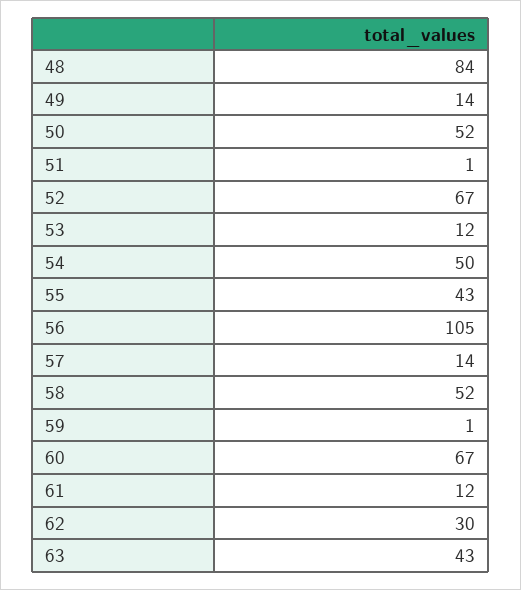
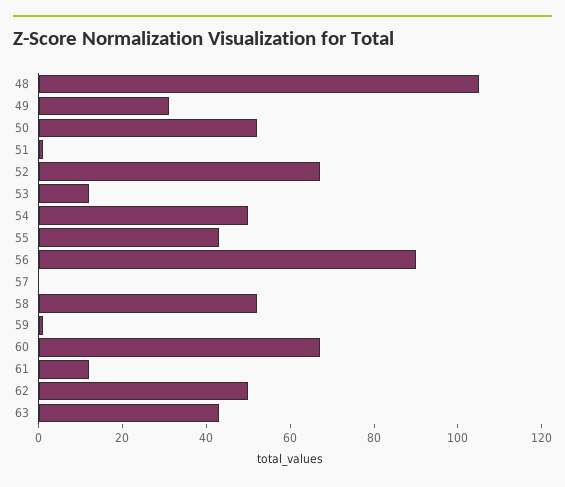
  {
-   "48": 84,
+   "48": 105,
-   "49": 14,
+   "49": 30,
    "50": 52,
    "51": 1,
    "52": 67,
    "53": 12,
    "54": 50,
    "55": 43,
-   "56": 105,
+   "56": 90,
-   "57": 14,
+   "57": 0,
    "58": 52,
    "59": 1,
    "60": 67,
    "61": 12,
-   "62": 30,
+   "62": 50,
    "63": 43
  }

